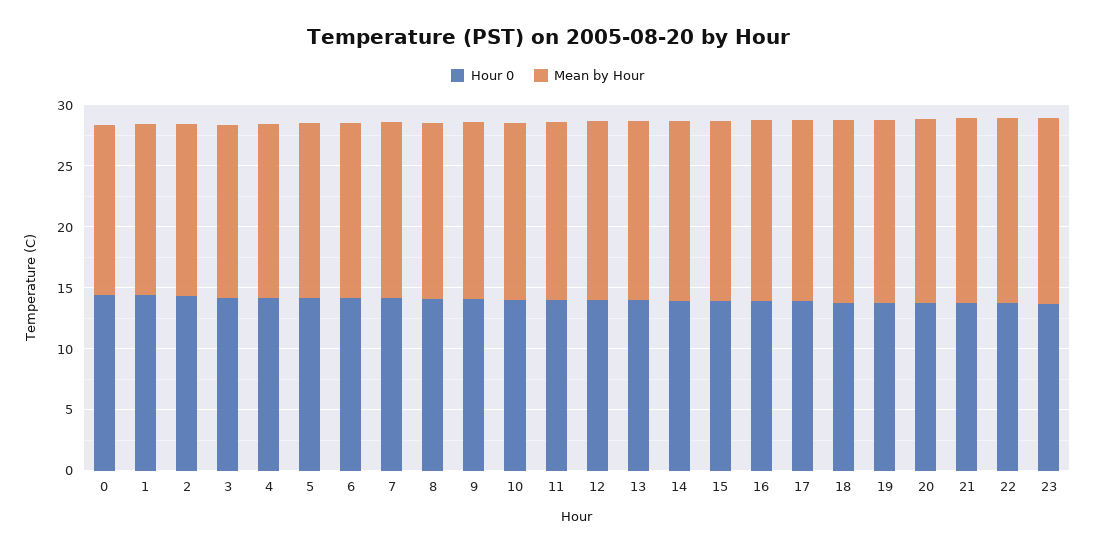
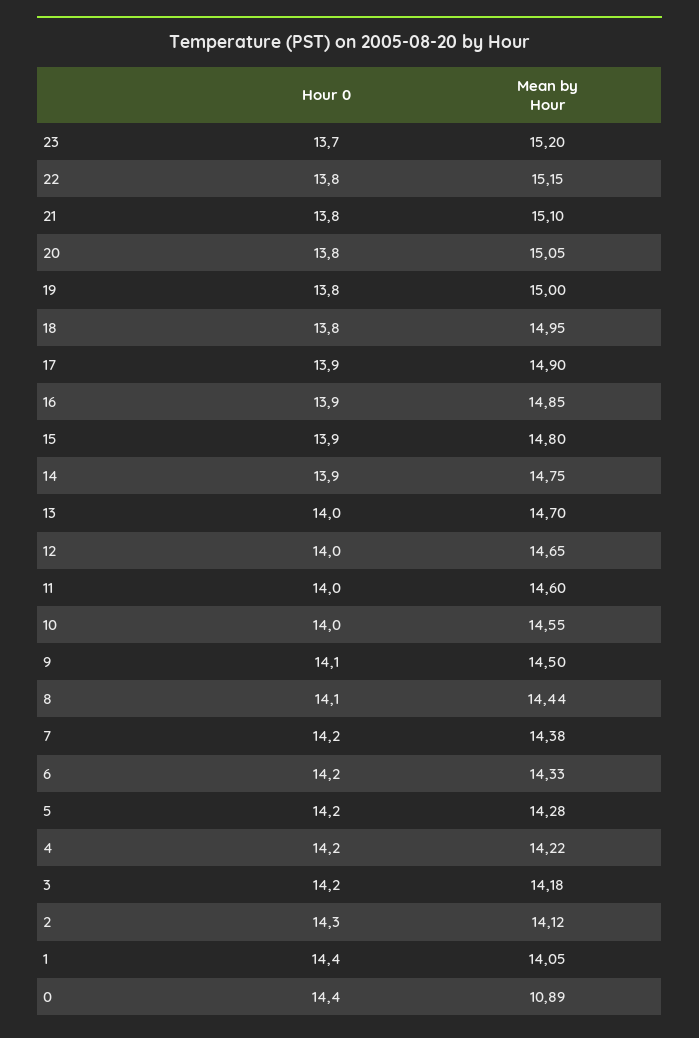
  {
    "Hour 0": {
      "0": 14.4,
      "1": 14.4,
      "2": 14.3,
      "3": 14.2,
      "4": 14.2,
      "5": 14.2,
      "6": 14.2,
      "7": 14.2,
      "8": 14.1,
      "9": 14.1,
      "10": 14,
      "11": 14,
      "12": 14,
      "13": 14,
      "14": 13.9,
      "15": 13.9,
      "16": 13.9,
      "17": 13.9,
      "18": 13.8,
      "19": 13.8,
      "20": 13.8,
      "21": 13.8,
      "22": 13.8,
      "23": 13.7
    },
    "Mean by Hour": {
-     "0": 14,
+     "0": 10.89,
      "1": 14.05,
      "2": 14.12,
      "3": 14.18,
      "4": 14.22,
      "5": 14.28,
      "6": 14.33,
      "7": 14.38,
      "8": 14.44,
      "9": 14.5,
      "10": 14.55,
      "11": 14.6,
      "12": 14.65,
      "13": 14.7,
      "14": 14.75,
      "15": 14.8,
      "16": 14.85,
      "17": 14.9,
      "18": 14.95,
      "19": 15,
      "20": 15.05,
      "21": 15.1,
      "22": 15.15,
      "23": 15.2
    }
  }

